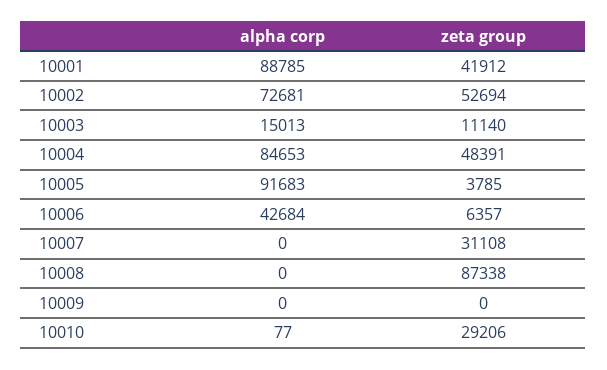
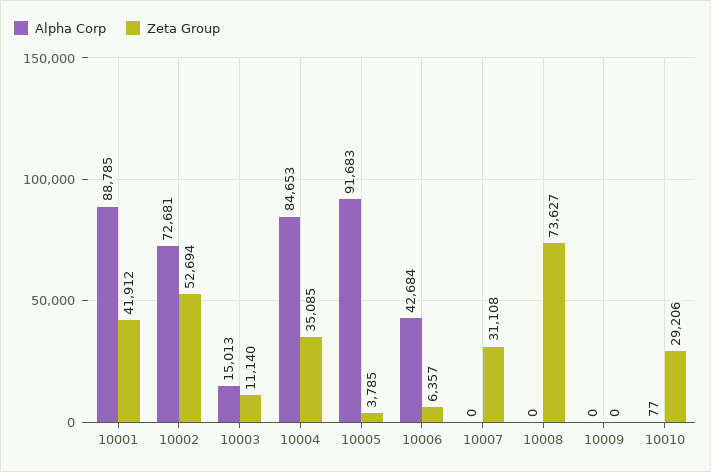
  {
    "alpha corp": {
      "10001": 88785,
      "10002": 72681,
      "10003": 15013,
      "10004": 84653,
      "10005": 91683,
      "10006": 42684,
      "10007": 0,
      "10008": 0,
      "10009": 0,
      "10010": 77
    },
    "zeta group": {
      "10001": 41912,
      "10002": 52694,
      "10003": 11140,
-     "10004": 48391,
+     "10004": 35085,
      "10005": 3785,
      "10006": 6357,
      "10007": 31108,
-     "10008": 87338,
+     "10008": 73627,
      "10009": 0,
      "10010": 29206
    }
  }

